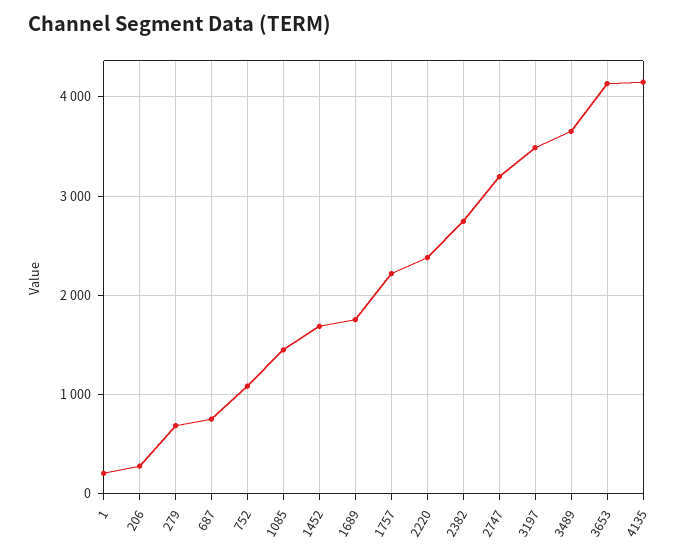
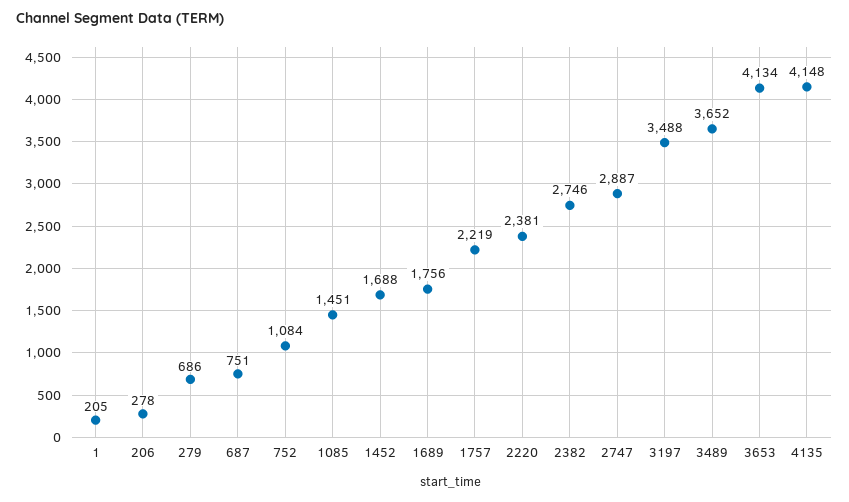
  {
    "1": 205,
    "206": 278,
    "279": 686,
    "687": 751,
    "752": 1084,
    "1085": 1451,
    "1452": 1688,
    "1689": 1756,
    "1757": 2219,
    "2220": 2381,
    "2382": 2746,
-   "2747": 3200,
+   "2747": 2887,
    "3197": 3488,
    "3489": 3652,
    "3653": 4134,
    "4135": 4148
  }

